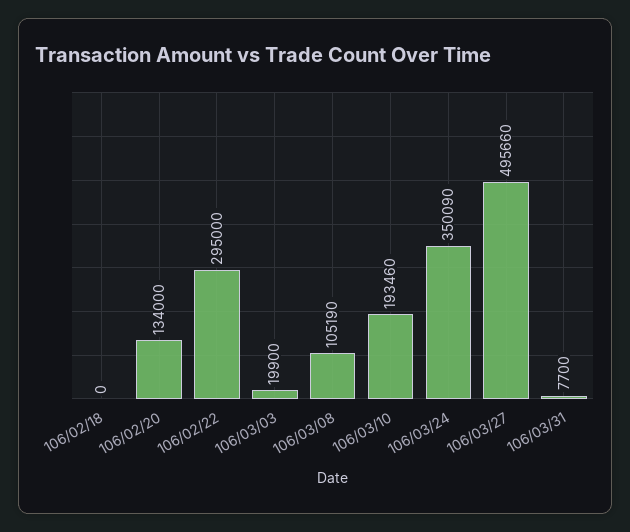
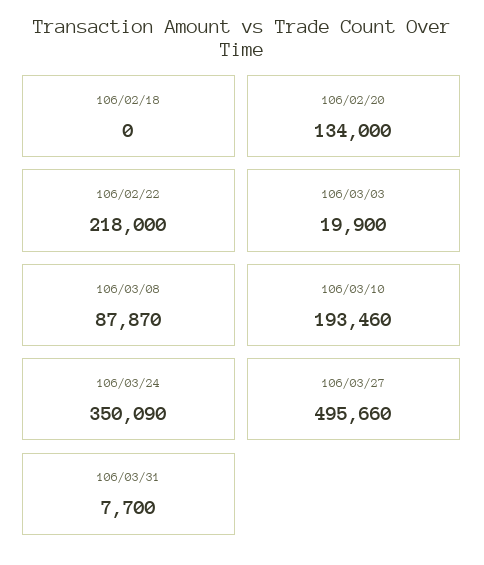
  {
    "106/02/18": 0,
    "106/02/20": 134000,
-   "106/02/22": 295000,
+   "106/02/22": 218000,
    "106/03/03": 19900,
-   "106/03/08": 105190,
+   "106/03/08": 87870,
    "106/03/10": 193460,
    "106/03/24": 350090,
    "106/03/27": 495660,
    "106/03/31": 7700
  }

